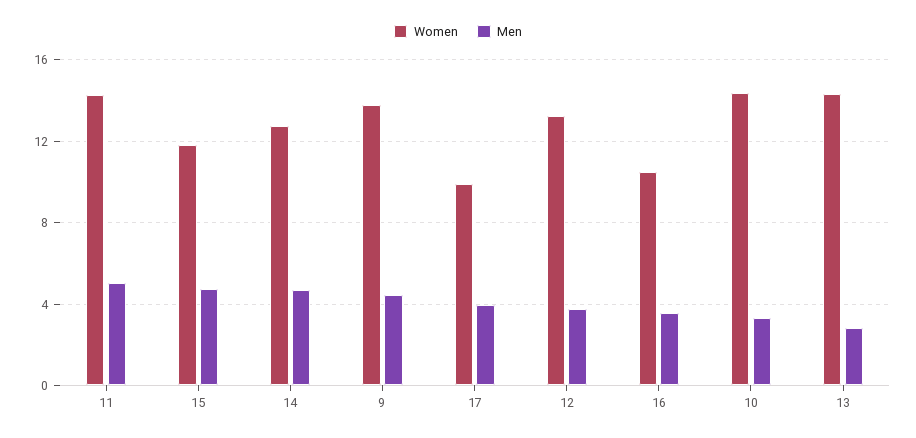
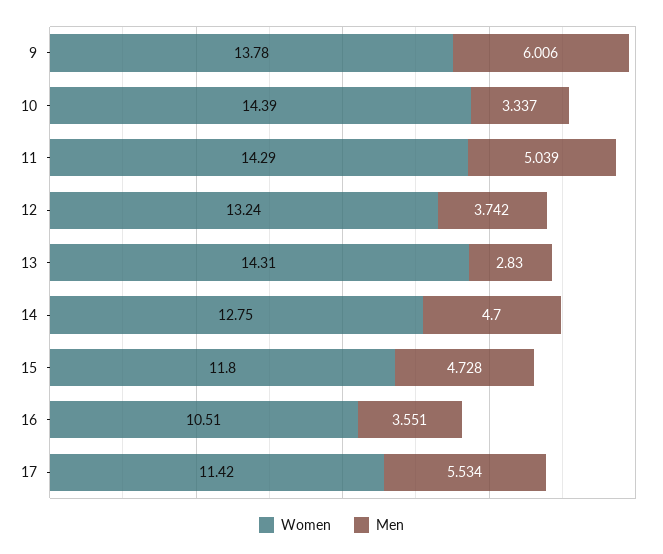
  {
    "Women": {
      "11": 14.29,
      "15": 11.8,
      "14": 12.75,
      "9": 13.78,
-     "17": 10,
+     "17": 11.42,
      "12": 13.24,
      "16": 10.51,
      "10": 14.39,
      "13": 14.31
    },
    "Men": {
      "11": 5.039,
      "15": 4.728,
      "14": 4.7,
-     "9": 4.5,
+     "9": 6.006,
-     "17": 4,
+     "17": 5.534,
      "12": 3.742,
      "16": 3.551,
      "10": 3.337,
      "13": 2.83
    }
  }

